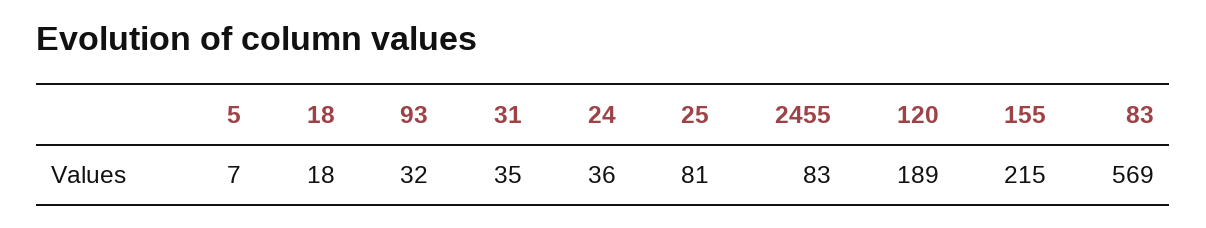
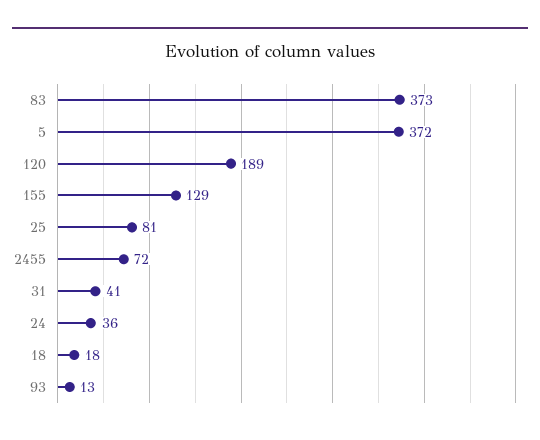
  {
-   "5": 7,
+   "5": 372,
    "18": 18,
-   "93": 32,
+   "93": 13,
-   "31": 35,
+   "31": 41,
    "24": 36,
    "25": 81,
-   "2455": 83,
+   "2455": 72,
    "120": 189,
-   "155": 215,
+   "155": 129,
-   "83": 569
+   "83": 373
  }

